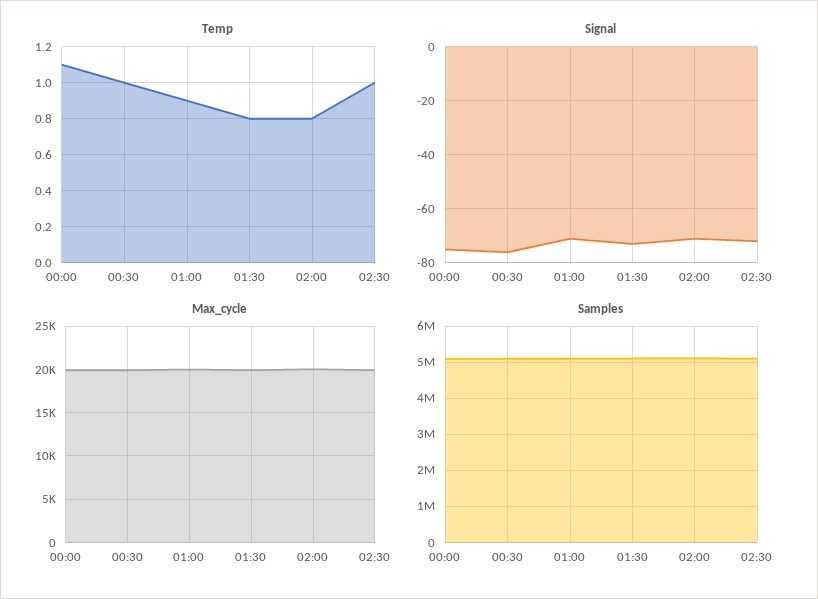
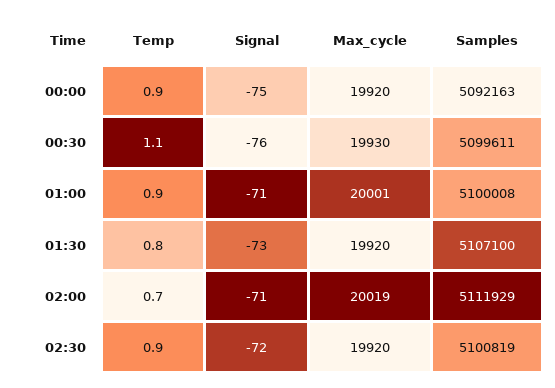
  {
    "Temp": {
-     "00:00": 1.1,
+     "00:00": 0.9,
-     "00:30": 1,
+     "00:30": 1.1,
      "01:00": 0.9,
      "01:30": 0.8,
-     "02:00": 0.8,
+     "02:00": 0.7,
-     "02:30": 1
+     "02:30": 0.9
    },
    "Signal": {
      "00:00": -75,
      "00:30": -76,
      "01:00": -71,
      "01:30": -73,
      "02:00": -71,
      "02:30": -72
    },
    "Max_cycle": {
      "00:00": 19920,
      "00:30": 19930,
      "01:00": 20001,
      "01:30": 19920,
      "02:00": 20019,
      "02:30": 19920
    },
    "Samples": {
      "00:00": 5092163,
      "00:30": 5099611,
      "01:00": 5100008,
      "01:30": 5107100,
      "02:00": 5111929,
      "02:30": 5100819
    }
  }

